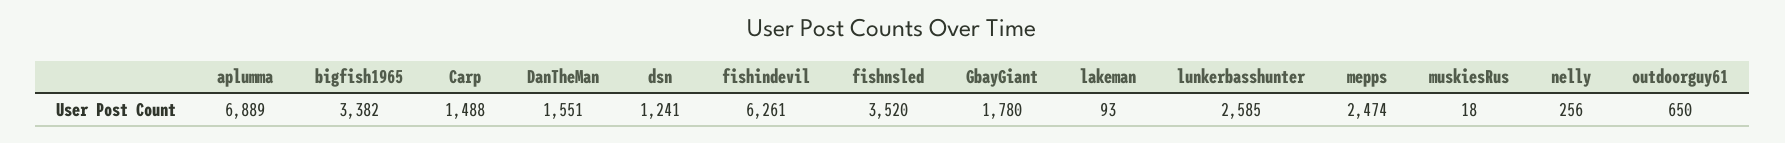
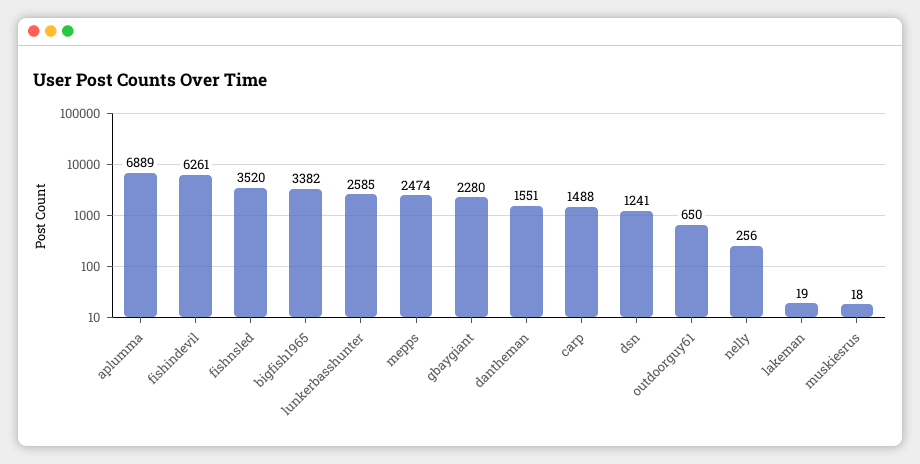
  {
    "aplumma": 6889,
    "bigfish1965": 3382,
    "Carp": 1488,
    "DanTheMan": 1551,
    "dsn": 1241,
    "fishindevil": 6261,
    "fishnsled": 3520,
-   "GbayGiant": 1780,
+   "GbayGiant": 2280,
-   "lakeman": 93,
+   "lakeman": 19,
    "lunkerbasshunter": 2585,
    "mepps": 2474,
    "muskiesRus": 18,
    "nelly": 256,
    "outdoorguy61": 650
  }

